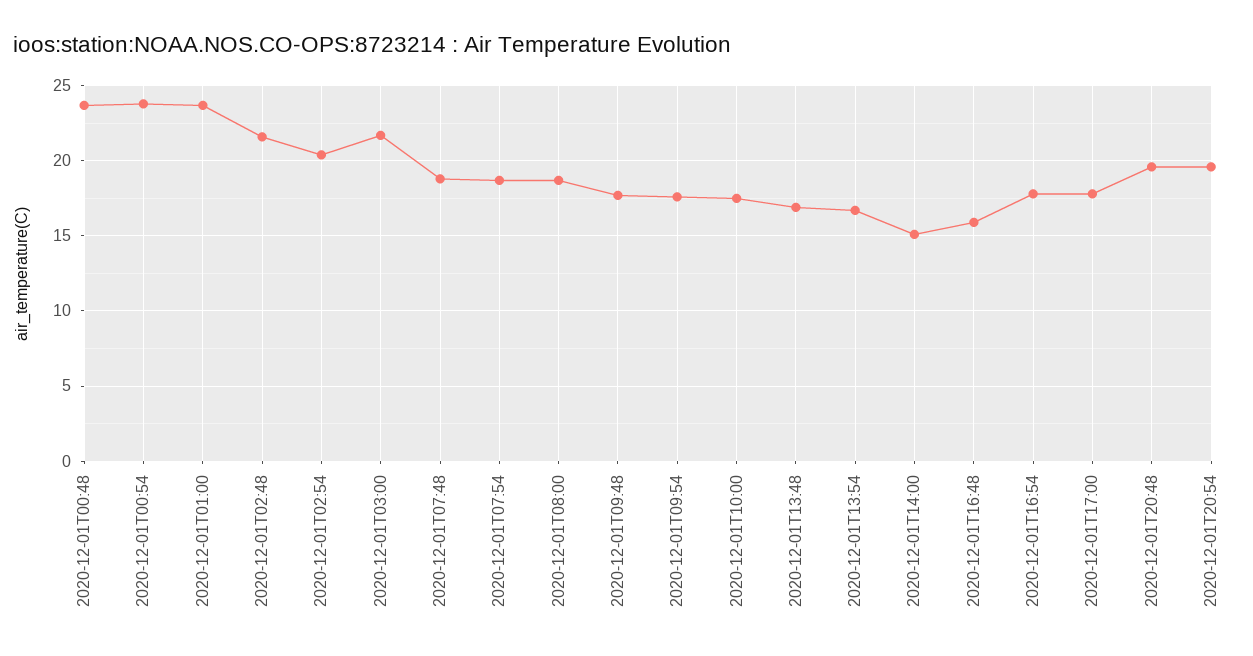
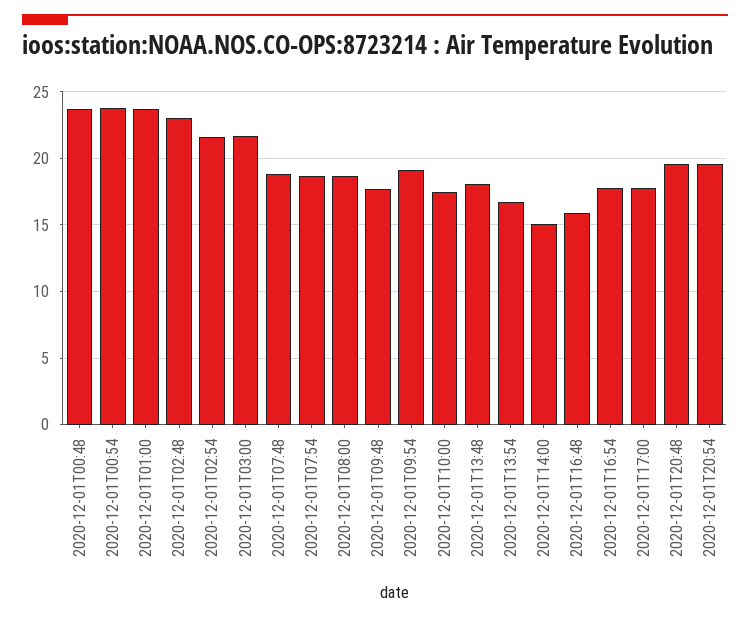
  {
    "2020-12-01T00:48": 23.5,
    "2020-12-01T00:54": 24,
    "2020-12-01T01:00": 23.5,
-   "2020-12-01T02:48": 21.5,
+   "2020-12-01T02:48": 23,
-   "2020-12-01T02:54": 20.5,
+   "2020-12-01T02:54": 21.5,
    "2020-12-01T03:00": 21.5,
    "2020-12-01T07:48": 19,
    "2020-12-01T07:54": 18.5,
    "2020-12-01T08:00": 18.5,
    "2020-12-01T09:48": 17.5,
-   "2020-12-01T09:54": 17.5,
+   "2020-12-01T09:54": 19,
    "2020-12-01T10:00": 17.5,
-   "2020-12-01T13:48": 17,
+   "2020-12-01T13:48": 18,
    "2020-12-01T13:54": 16.5,
    "2020-12-01T14:00": 15,
    "2020-12-01T16:48": 16,
    "2020-12-01T16:54": 18,
    "2020-12-01T17:00": 18,
    "2020-12-01T20:48": 19.5,
    "2020-12-01T20:54": 19.5
  }

